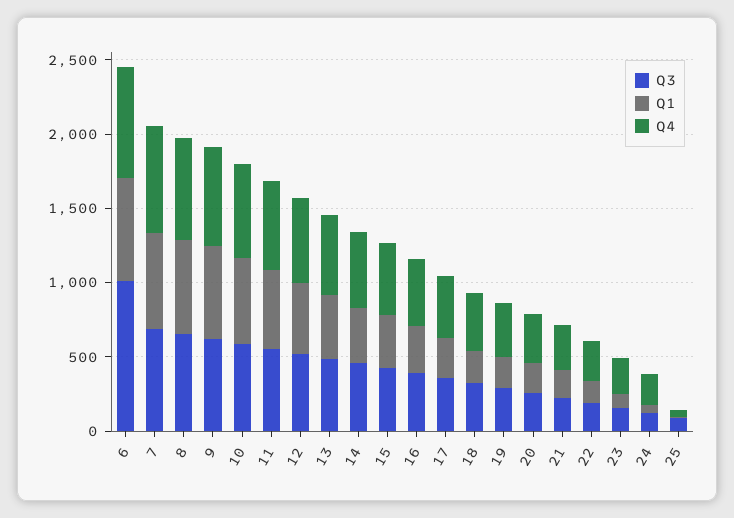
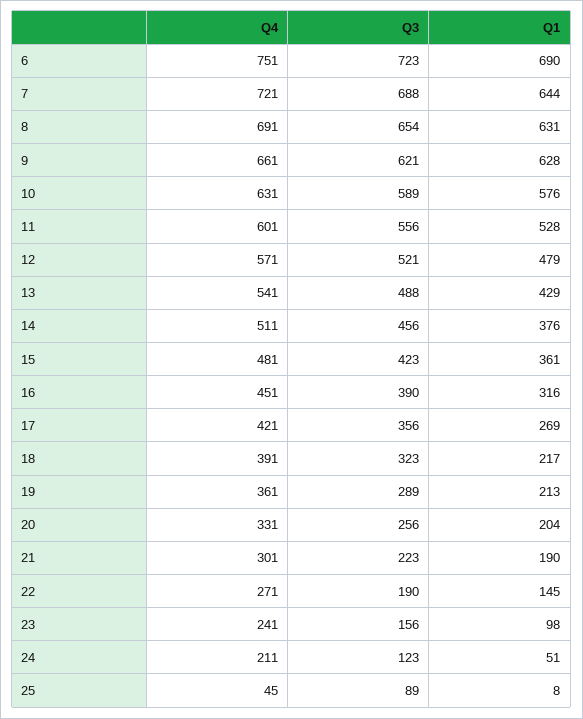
  {
    "Q3": {
-     "6": 1000,
+     "6": 723,
      "7": 688,
      "8": 654,
      "9": 621,
      "10": 589,
      "11": 556,
      "12": 521,
      "13": 488,
      "14": 456,
      "15": 423,
      "16": 390,
      "17": 356,
      "18": 323,
      "19": 289,
      "20": 256,
      "21": 223,
      "22": 190,
      "23": 156,
      "24": 123,
      "25": 89
    },
    "Q1": {
      "6": 690,
      "7": 644,
      "8": 631,
      "9": 628,
      "10": 576,
      "11": 528,
      "12": 479,
      "13": 429,
      "14": 376,
      "15": 361,
      "16": 316,
      "17": 269,
      "18": 217,
      "19": 213,
      "20": 204,
      "21": 190,
      "22": 145,
      "23": 98,
      "24": 51,
      "25": 8
    },
    "Q4": {
      "6": 751,
      "7": 721,
      "8": 691,
      "9": 661,
      "10": 631,
      "11": 601,
      "12": 571,
      "13": 541,
      "14": 511,
      "15": 481,
      "16": 451,
      "17": 421,
      "18": 391,
      "19": 361,
      "20": 331,
      "21": 301,
      "22": 271,
      "23": 241,
      "24": 211,
      "25": 45
    }
  }

